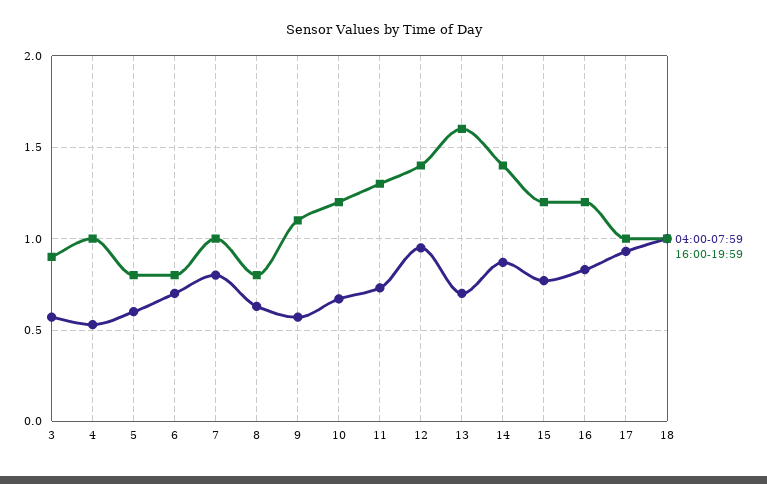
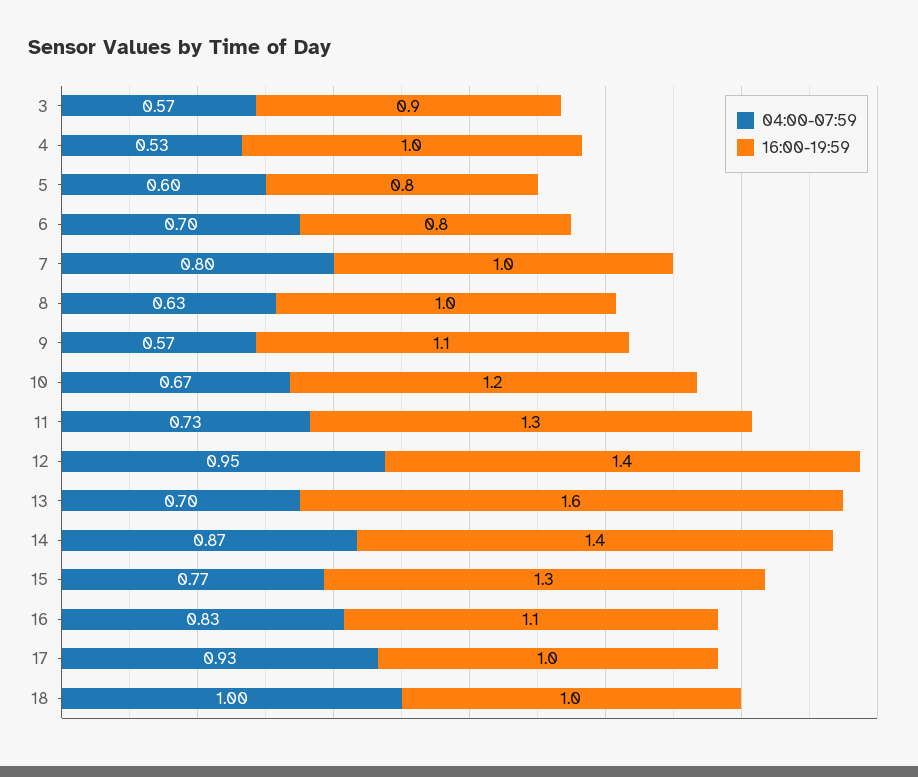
  {
    "04:00-07:59": {
      "3": 0.57,
      "4": 0.53,
      "5": 0.6,
      "6": 0.7,
      "7": 0.8,
      "8": 0.63,
      "9": 0.57,
      "10": 0.67,
      "11": 0.73,
      "12": 0.95,
      "13": 0.7,
      "14": 0.87,
      "15": 0.77,
      "16": 0.83,
      "17": 0.93,
      "18": 1
    },
    "16:00-19:59": {
      "3": 0.9,
      "4": 1,
      "5": 0.8,
      "6": 0.8,
      "7": 1,
-     "8": 0.8,
+     "8": 1,
      "9": 1.1,
      "10": 1.2,
      "11": 1.3,
      "12": 1.4,
      "13": 1.6,
      "14": 1.4,
-     "15": 1.2,
+     "15": 1.3,
-     "16": 1.2,
+     "16": 1.1,
      "17": 1,
      "18": 1
    }
  }

